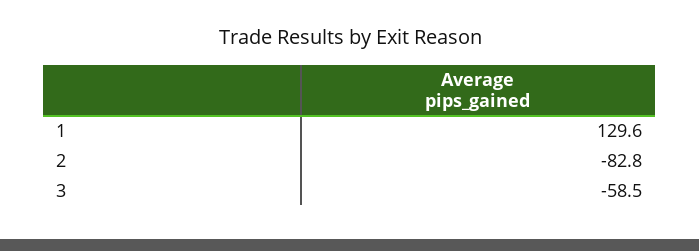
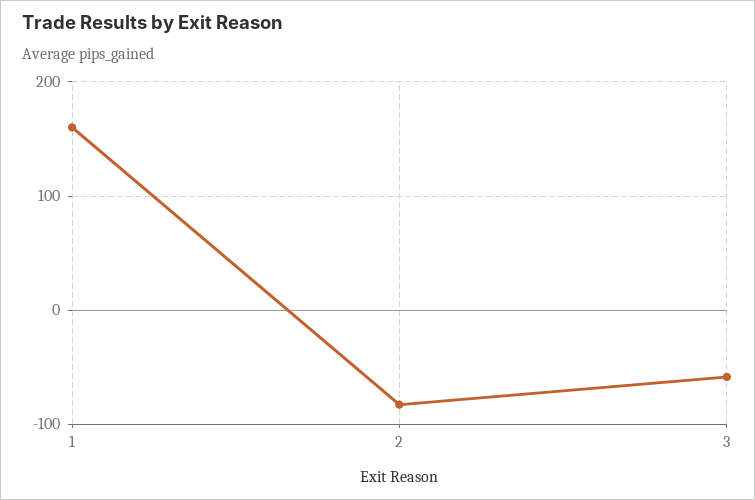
  {
-   "1": 129.6,
+   "1": 160,
    "2": -82.8,
    "3": -58.5
  }

